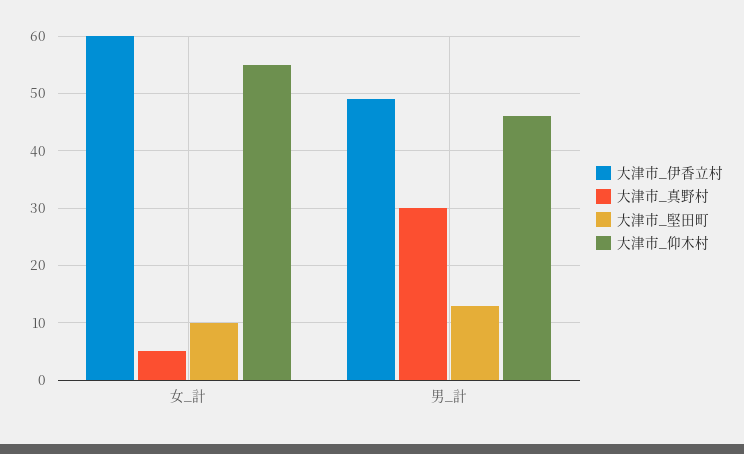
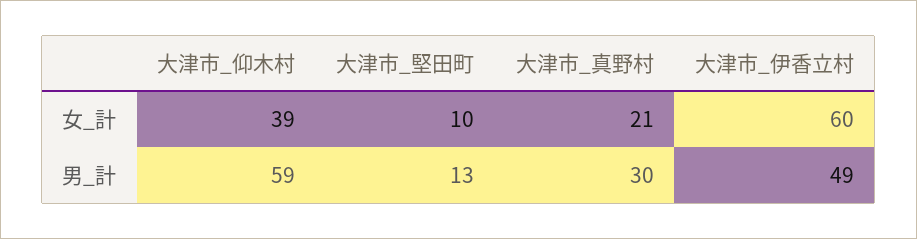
  {
    "大津市_伊香立村": {
      "女_計": 60,
      "男_計": 49
    },
    "大津市_真野村": {
-     "女_計": 5,
+     "女_計": 21,
      "男_計": 30
    },
    "大津市_堅田町": {
      "女_計": 10,
      "男_計": 13
    },
    "大津市_仰木村": {
-     "女_計": 55,
+     "女_計": 39,
-     "男_計": 45
+     "男_計": 59
    }
  }

